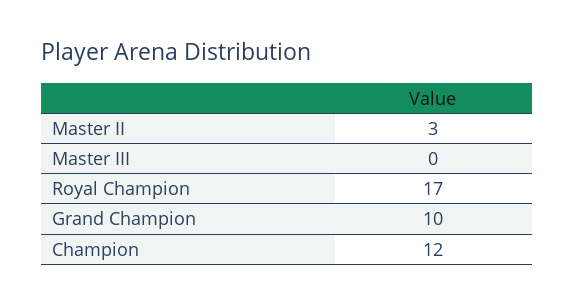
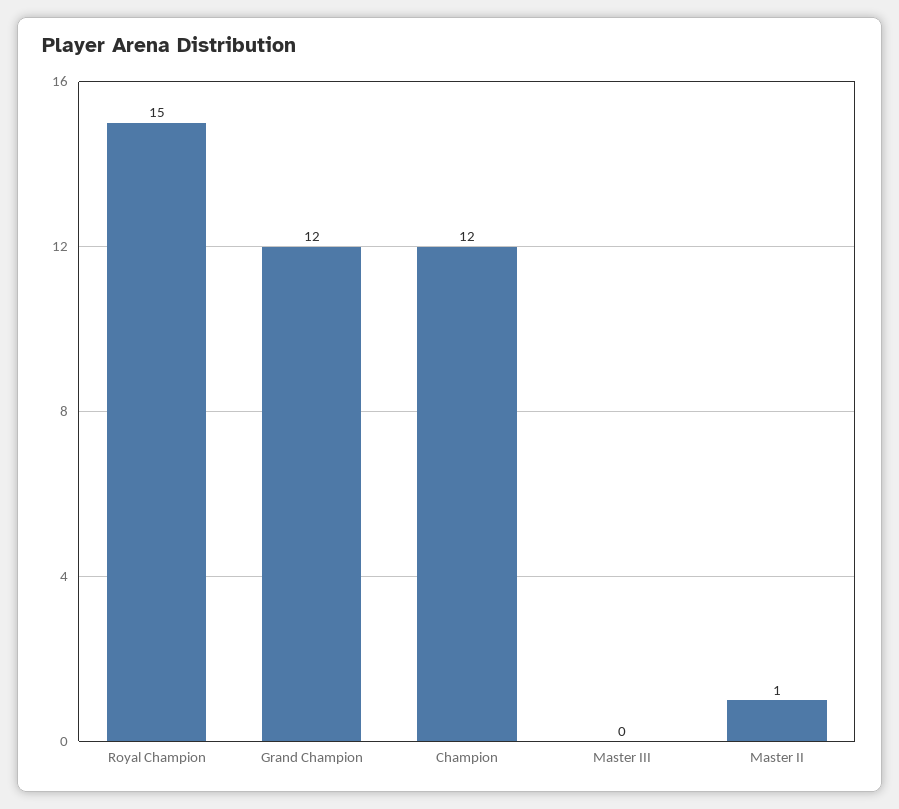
  {
-   "Master II": 3,
+   "Master II": 1,
    "Master III": 0,
-   "Royal Champion": 17,
+   "Royal Champion": 15,
-   "Grand Champion": 10,
+   "Grand Champion": 12,
    "Champion": 12
  }

